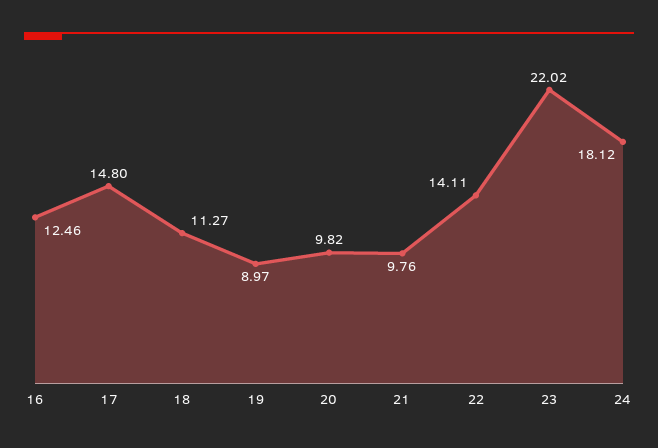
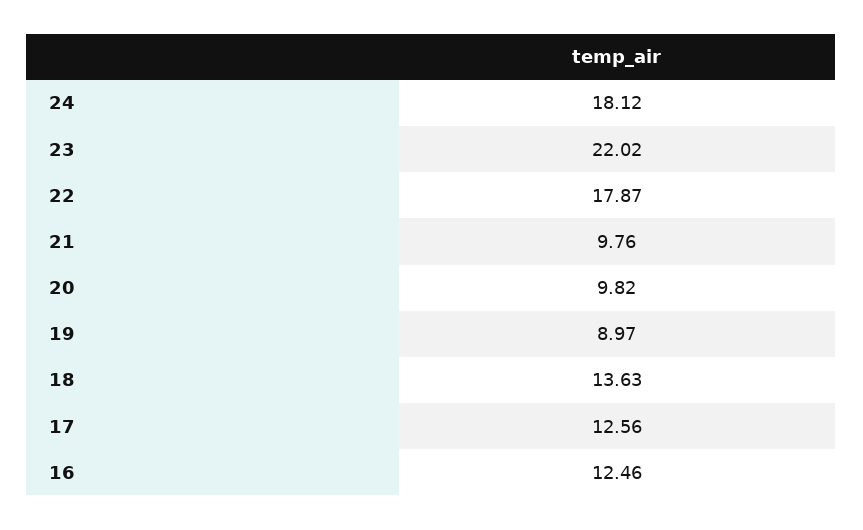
  {
    "16": 12.46,
-   "17": 14.8,
+   "17": 12.56,
-   "18": 11.27,
+   "18": 13.63,
    "19": 8.97,
    "20": 9.82,
    "21": 9.76,
-   "22": 14.11,
+   "22": 17.87,
    "23": 22.02,
    "24": 18.12
  }

